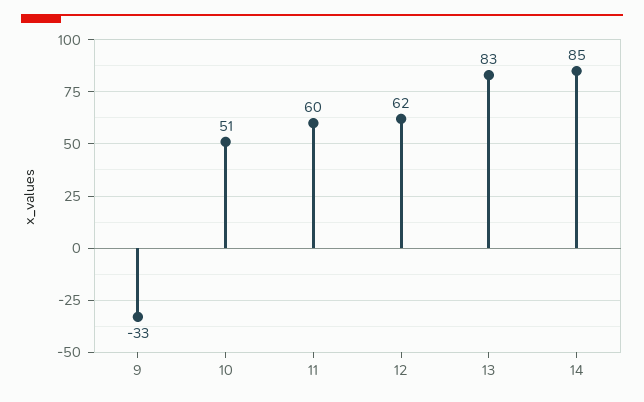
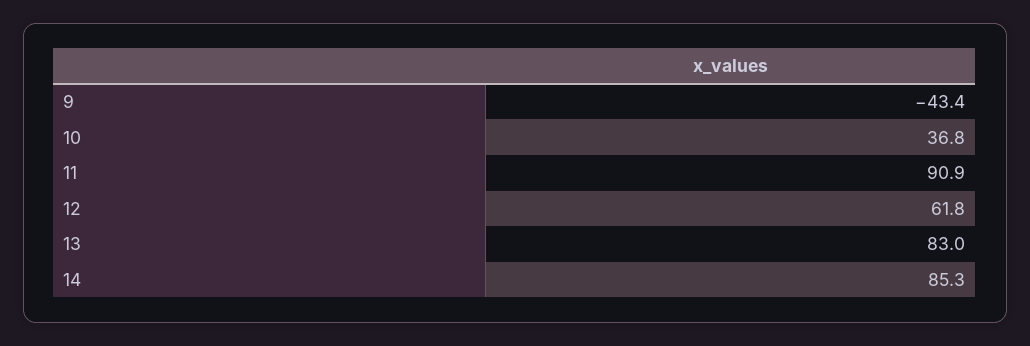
  {
-   "9": -33,
+   "9": -43.4,
-   "10": 51,
+   "10": 36.8,
-   "11": 60,
+   "11": 90.9,
    "12": 61.8,
    "13": 83,
    "14": 85.3
  }

